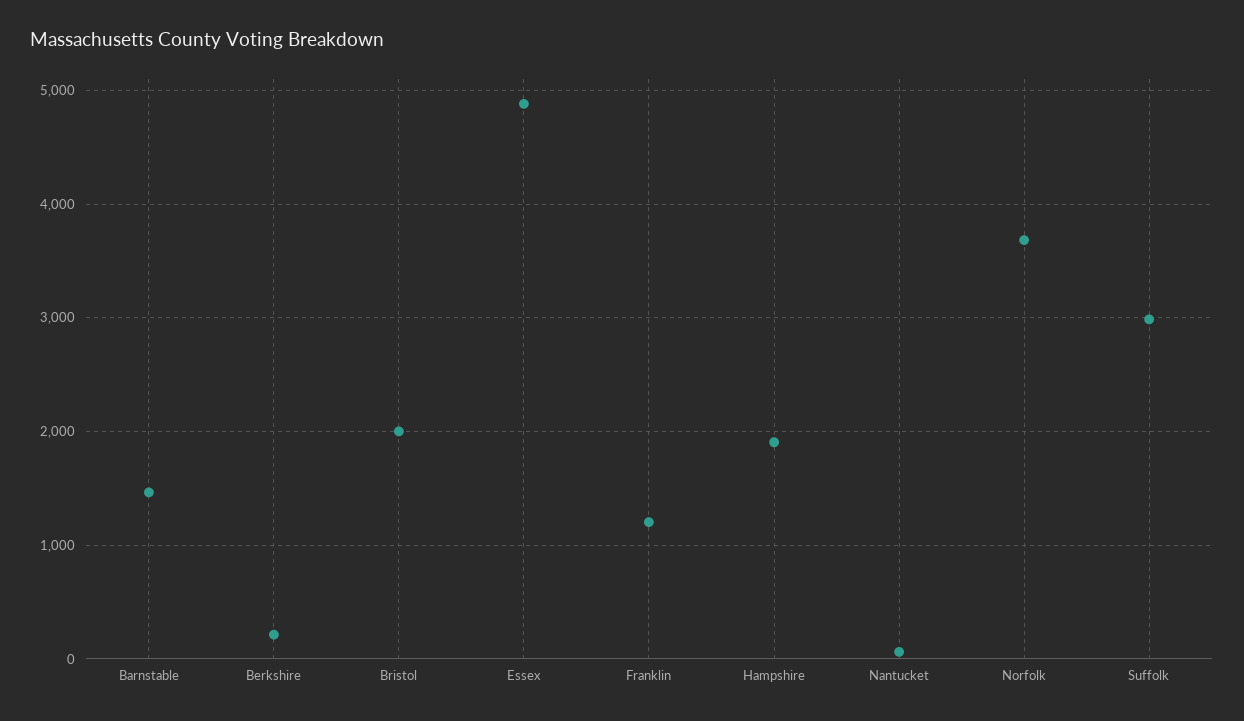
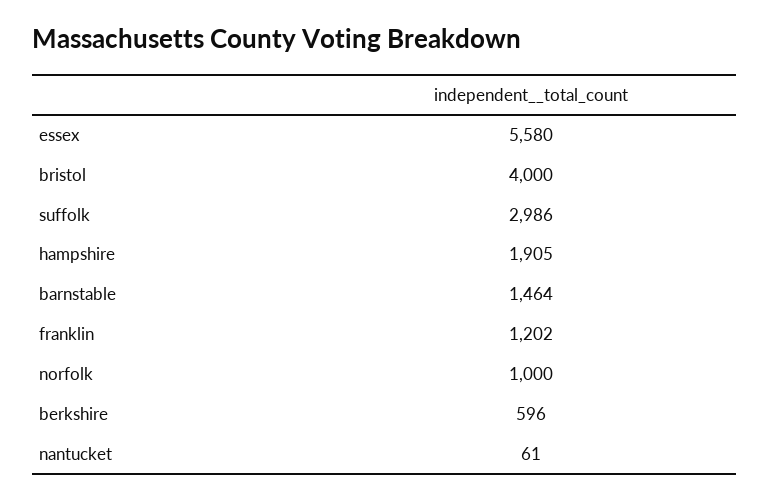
  {
    "Barnstable": 1464,
-   "Berkshire": 200,
+   "Berkshire": 596,
-   "Bristol": 2000,
+   "Bristol": 4000,
-   "Essex": 4900,
+   "Essex": 5580,
    "Franklin": 1202,
    "Hampshire": 1905,
    "Nantucket": 61,
-   "Norfolk": 3700,
+   "Norfolk": 1000,
    "Suffolk": 2986
  }

